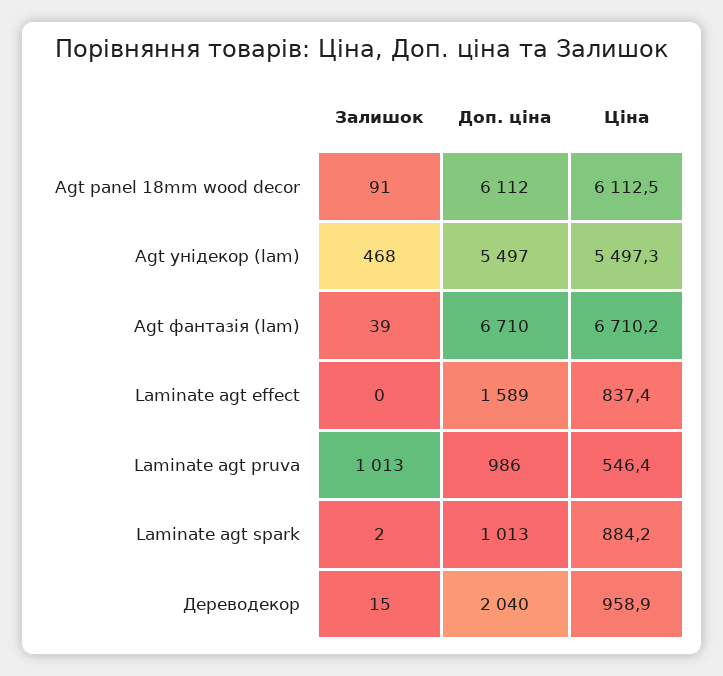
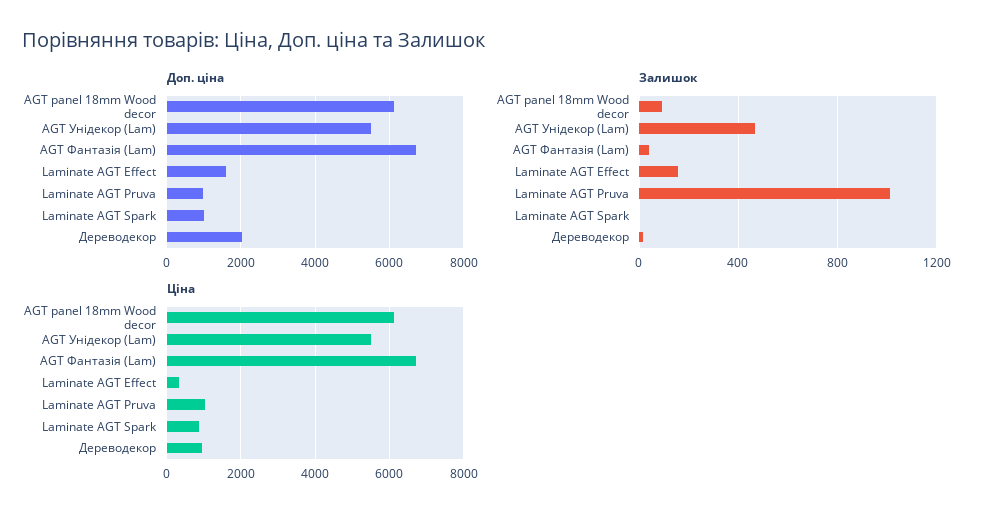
  {
    "Залишок": {
      "Agt panel 18mm wood decor": 91,
      "Agt унідекор (lam)": 468,
      "Agt фантазія (lam)": 39,
-     "Laminate agt effect": 0,
+     "Laminate agt effect": 150,
      "Laminate agt pruva": 1013,
      "Laminate agt spark": 2,
      "Дереводекор": 15
    },
    "Доп. ціна": {
      "Agt panel 18mm wood decor": 6112,
      "Agt унідекор (lam)": 5497,
      "Agt фантазія (lam)": 6710,
      "Laminate agt effect": 1589,
      "Laminate agt pruva": 986,
      "Laminate agt spark": 1013,
      "Дереводекор": 2040
    },
    "Ціна": {
      "Agt panel 18mm wood decor": 6112.5,
      "Agt унідекор (lam)": 5497.3,
      "Agt фантазія (lam)": 6710.2,
-     "Laminate agt effect": 837.4,
+     "Laminate agt effect": 400,
-     "Laminate agt pruva": 546.4,
+     "Laminate agt pruva": 1000,
      "Laminate agt spark": 884.2,
      "Дереводекор": 958.9
    }
  }

